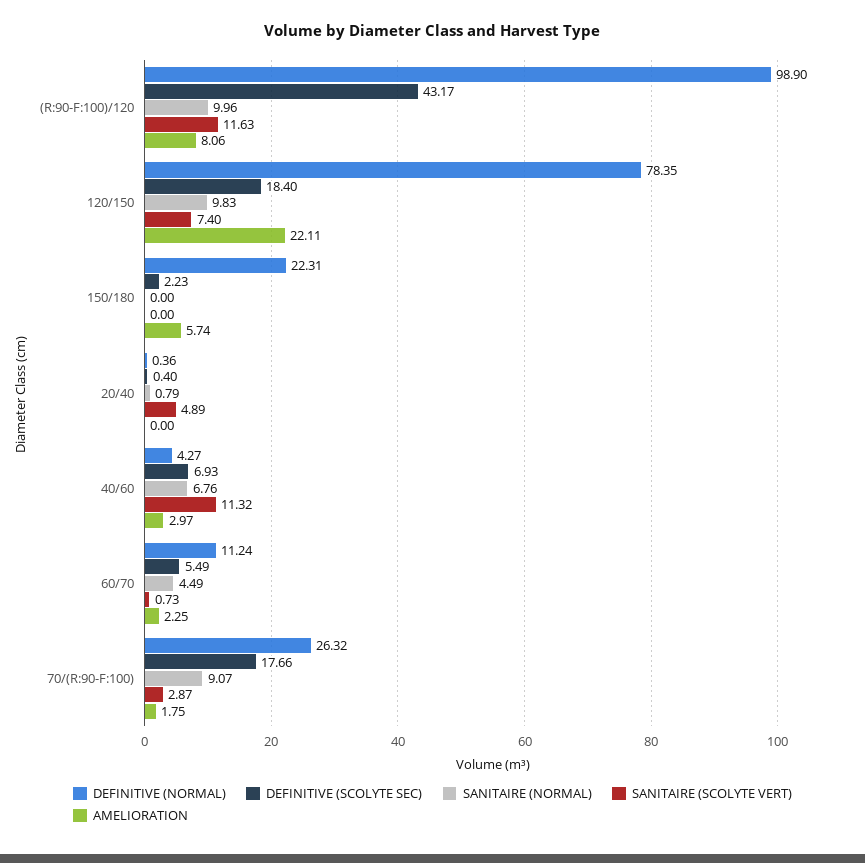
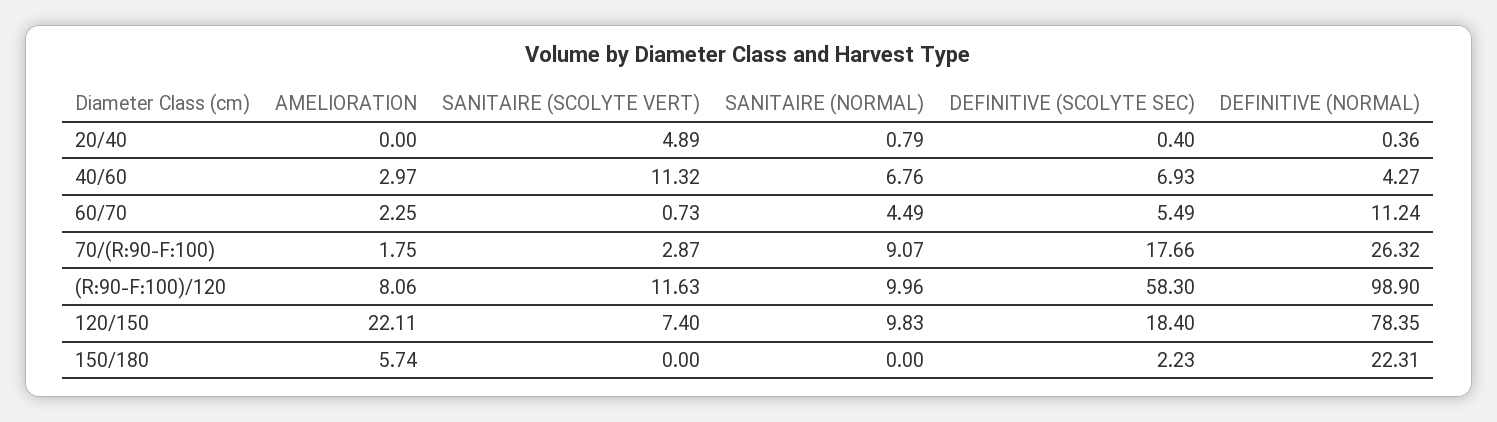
  {
    "DEFINITIVE (NORMAL)": {
      "(R:90-F:100)/120": 98.9,
      "120/150": 78.35,
      "150/180": 22.31,
      "20/40": 0.36,
      "40/60": 4.27,
      "60/70": 11.24,
      "70/(R:90-F:100)": 26.32
    },
    "DEFINITIVE (SCOLYTE SEC)": {
-     "(R:90-F:100)/120": 43.17,
+     "(R:90-F:100)/120": 58.3,
      "120/150": 18.4,
      "150/180": 2.23,
      "20/40": 0.4,
      "40/60": 6.93,
      "60/70": 5.49,
      "70/(R:90-F:100)": 17.66
    },
    "SANITAIRE (NORMAL)": {
      "(R:90-F:100)/120": 9.96,
      "120/150": 9.83,
      "150/180": 0,
      "20/40": 0.79,
      "40/60": 6.76,
      "60/70": 4.49,
      "70/(R:90-F:100)": 9.07
    },
    "SANITAIRE (SCOLYTE VERT)": {
      "(R:90-F:100)/120": 11.63,
      "120/150": 7.4,
      "150/180": 0,
      "20/40": 4.89,
      "40/60": 11.32,
      "60/70": 0.73,
      "70/(R:90-F:100)": 2.87
    },
    "AMELIORATION": {
      "(R:90-F:100)/120": 8.06,
      "120/150": 22.11,
      "150/180": 5.74,
      "20/40": 0,
      "40/60": 2.97,
      "60/70": 2.25,
      "70/(R:90-F:100)": 1.75
    }
  }

